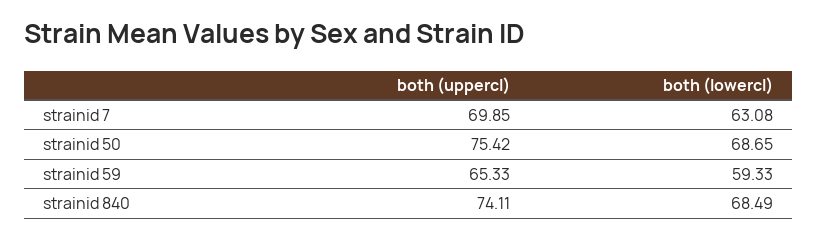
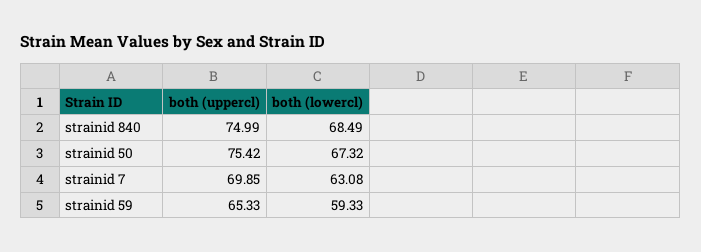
  {
    "both (uppercl)": {
      "strainid 7": 69.85,
      "strainid 50": 75.42,
      "strainid 59": 65.33,
-     "strainid 840": 74.11
+     "strainid 840": 74.99
    },
    "both (lowercl)": {
      "strainid 7": 63.08,
-     "strainid 50": 68.65,
+     "strainid 50": 67.32,
      "strainid 59": 59.33,
      "strainid 840": 68.49
    }
  }

